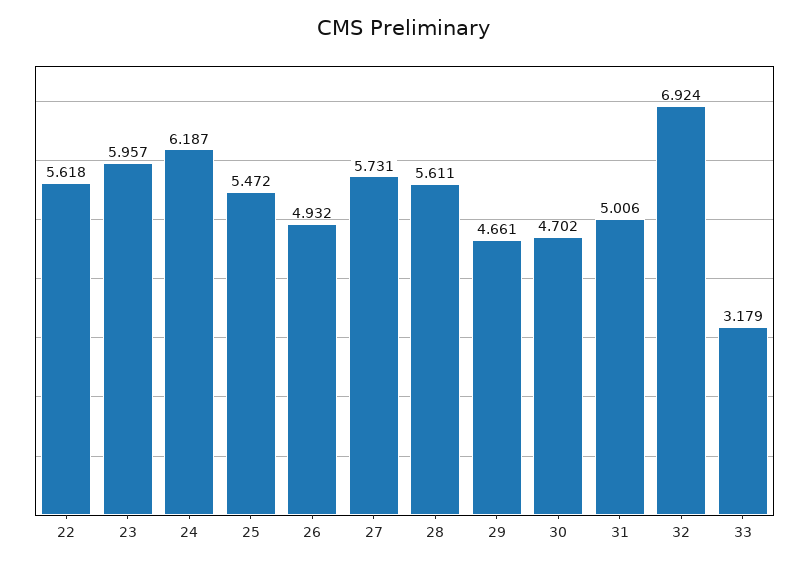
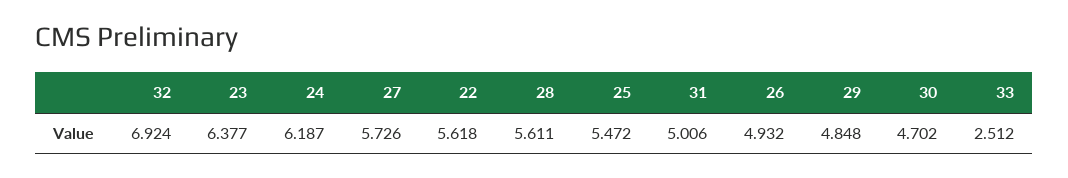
  {
    "22": 5.618,
-   "23": 5.957,
+   "23": 6.377,
    "24": 6.187,
    "25": 5.472,
    "26": 4.932,
-   "27": 5.731,
+   "27": 5.726,
    "28": 5.611,
-   "29": 4.661,
+   "29": 4.848,
    "30": 4.702,
    "31": 5.006,
    "32": 6.924,
-   "33": 3.179
+   "33": 2.512
  }

